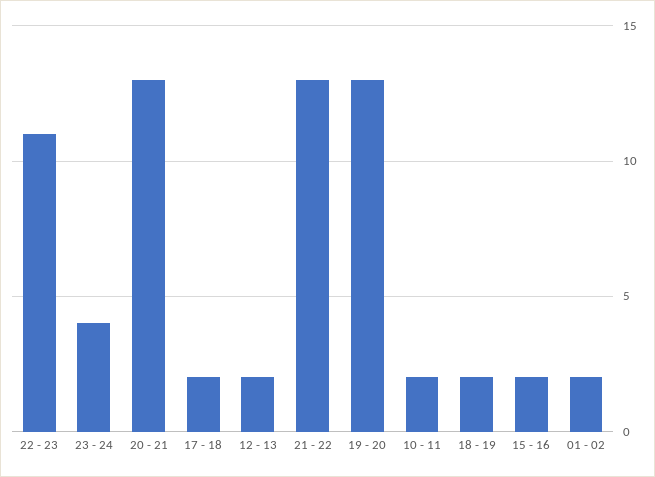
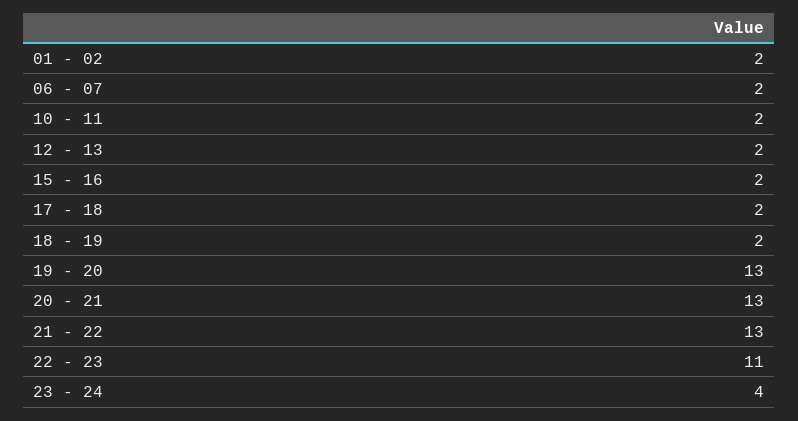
  {
    "22 - 23": 11,
    "23 - 24": 4,
    "20 - 21": 13,
    "17 - 18": 2,
    "12 - 13": 2,
    "21 - 22": 13,
    "19 - 20": 13,
    "10 - 11": 2,
    "18 - 19": 2,
    "15 - 16": 2,
-   "01 - 02": 2
+   "01 - 02": 2,
+   "06 - 07": 2
  }

